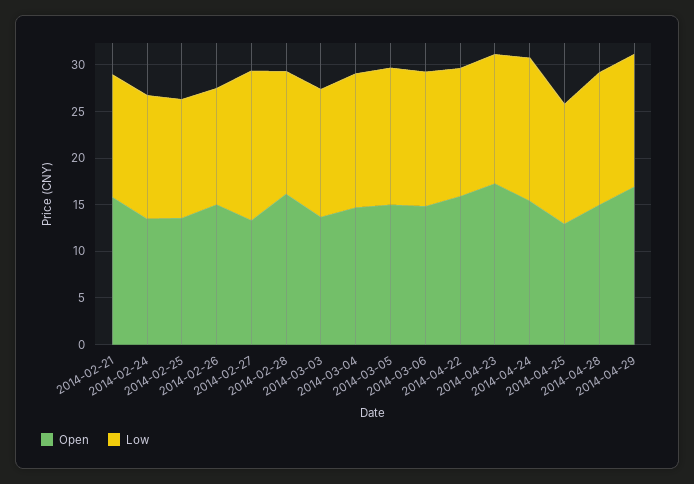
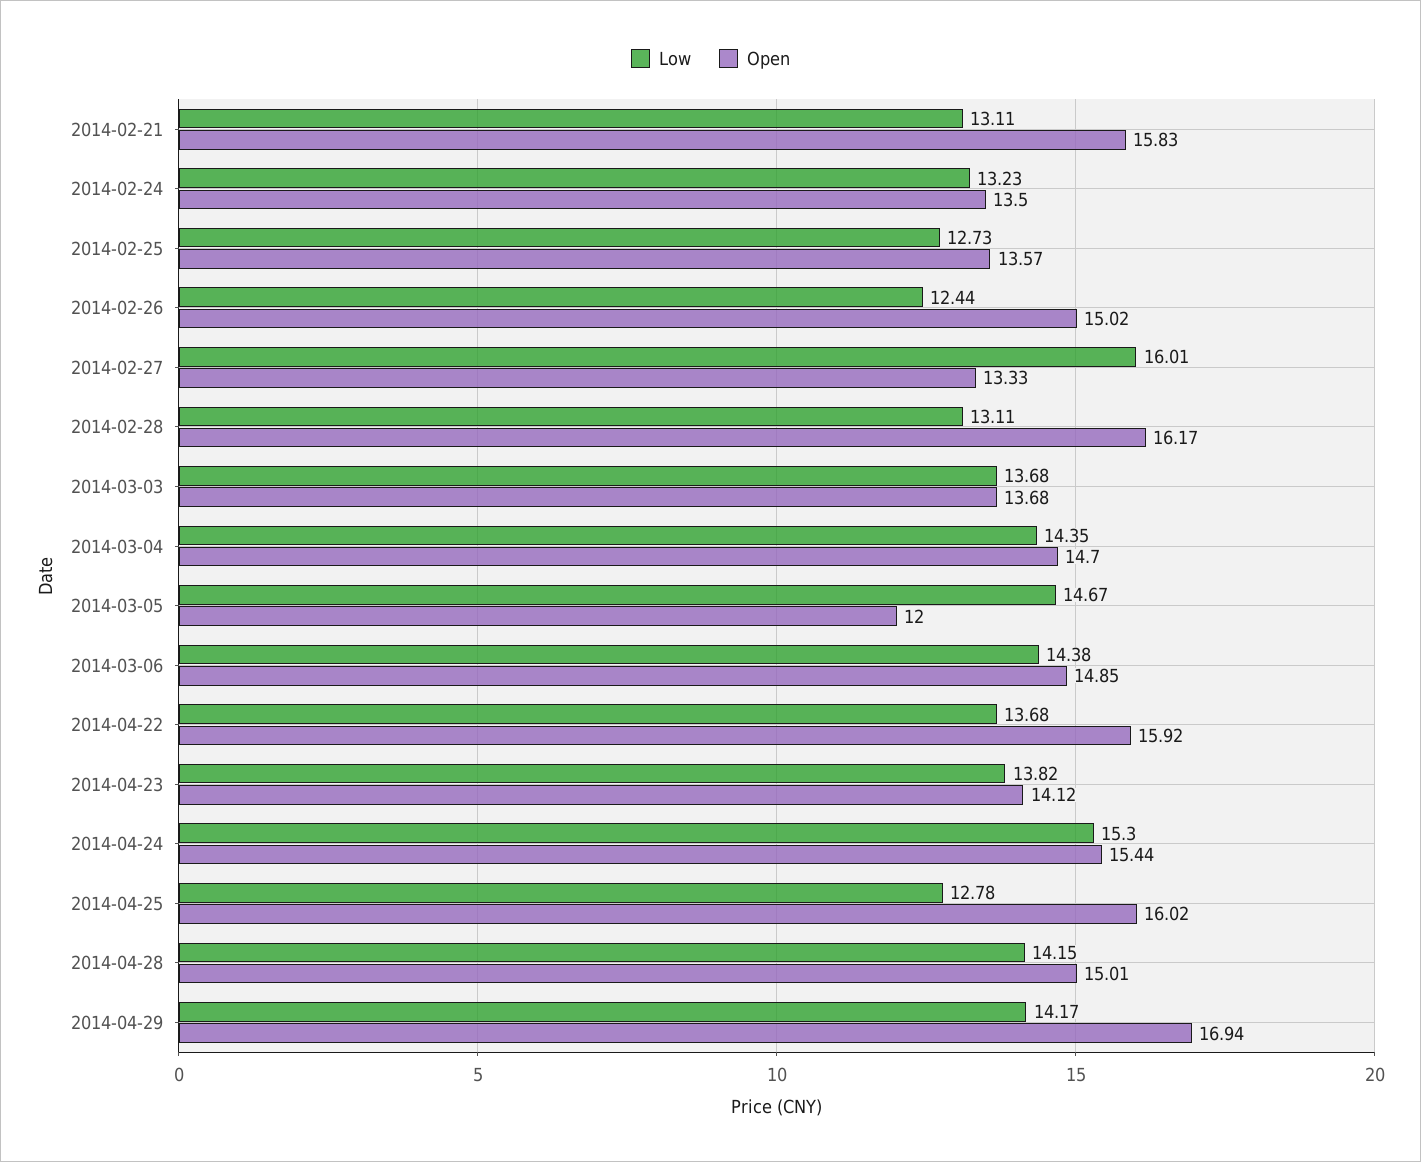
  {
    "Open": {
      "2014-02-21": 15.83,
      "2014-02-24": 13.5,
      "2014-02-25": 13.57,
      "2014-02-26": 15.02,
      "2014-02-27": 13.33,
      "2014-02-28": 16.17,
      "2014-03-03": 13.68,
      "2014-03-04": 14.7,
-     "2014-03-05": 15,
+     "2014-03-05": 12,
      "2014-03-06": 14.85,
      "2014-04-22": 15.92,
-     "2014-04-23": 17,
+     "2014-04-23": 14.12,
      "2014-04-24": 15.44,
-     "2014-04-25": 13,
+     "2014-04-25": 16.02,
      "2014-04-28": 15.01,
      "2014-04-29": 16.94
    },
    "Low": {
      "2014-02-21": 13.11,
      "2014-02-24": 13.23,
      "2014-02-25": 12.73,
      "2014-02-26": 12.44,
      "2014-02-27": 16.01,
      "2014-02-28": 13.11,
      "2014-03-03": 13.68,
      "2014-03-04": 14.35,
      "2014-03-05": 14.67,
      "2014-03-06": 14.38,
      "2014-04-22": 13.68,
      "2014-04-23": 13.82,
      "2014-04-24": 15.3,
      "2014-04-25": 12.78,
      "2014-04-28": 14.15,
      "2014-04-29": 14.17
    }
  }

